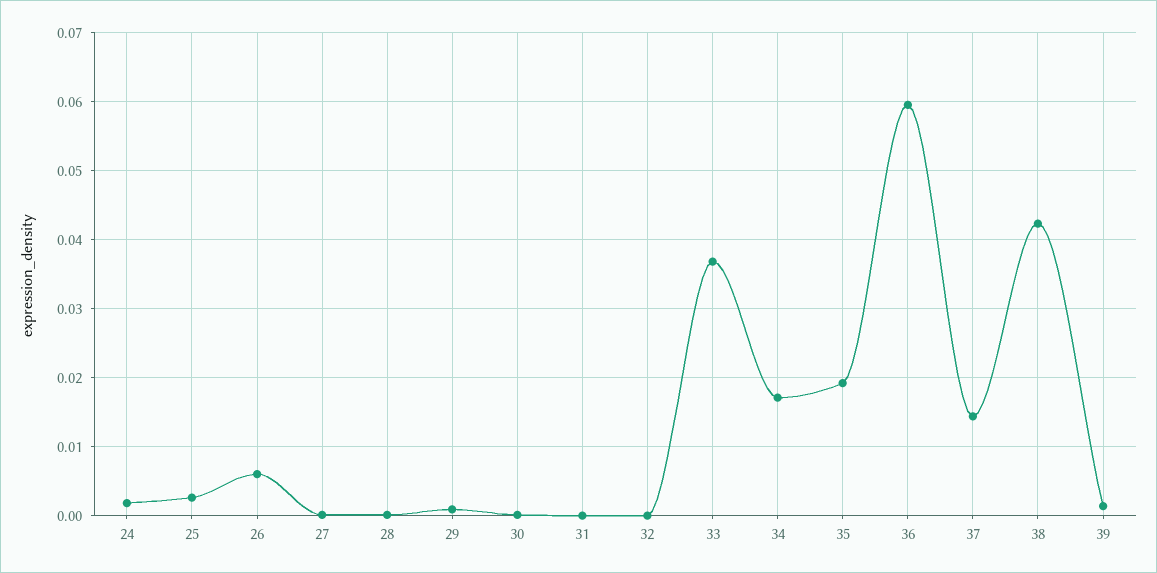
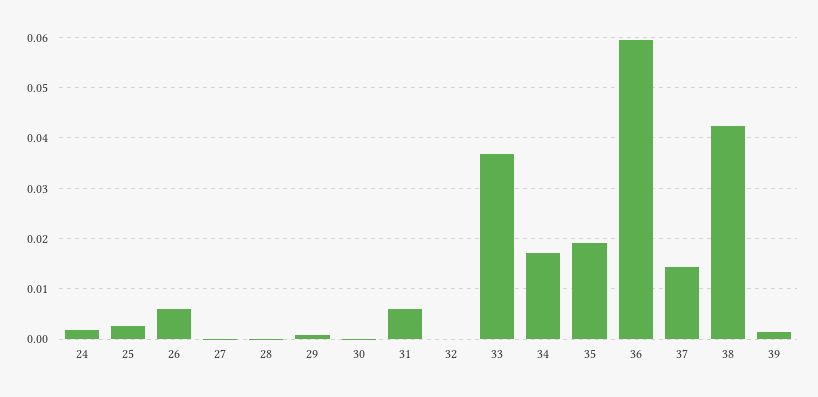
  {
    "24": 0.002,
    "25": 0.003,
    "26": 0.006,
    "27": 0,
    "28": 0,
    "29": 0.001,
    "30": 0,
-   "31": 0,
+   "31": 0.006,
    "32": 0,
    "33": 0.037,
    "34": 0.017,
    "35": 0.019,
    "36": 0.06,
    "37": 0.014,
    "38": 0.042,
    "39": 0.001
  }

